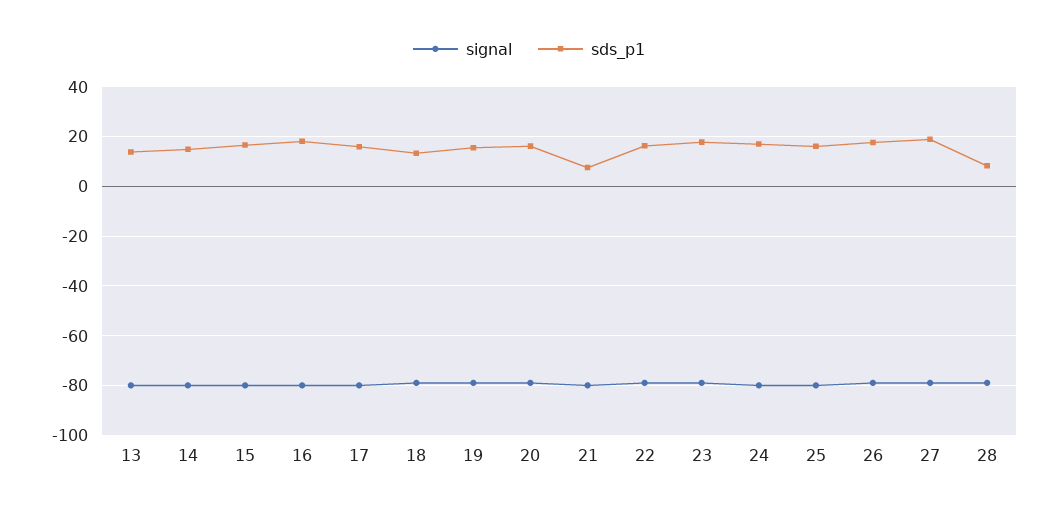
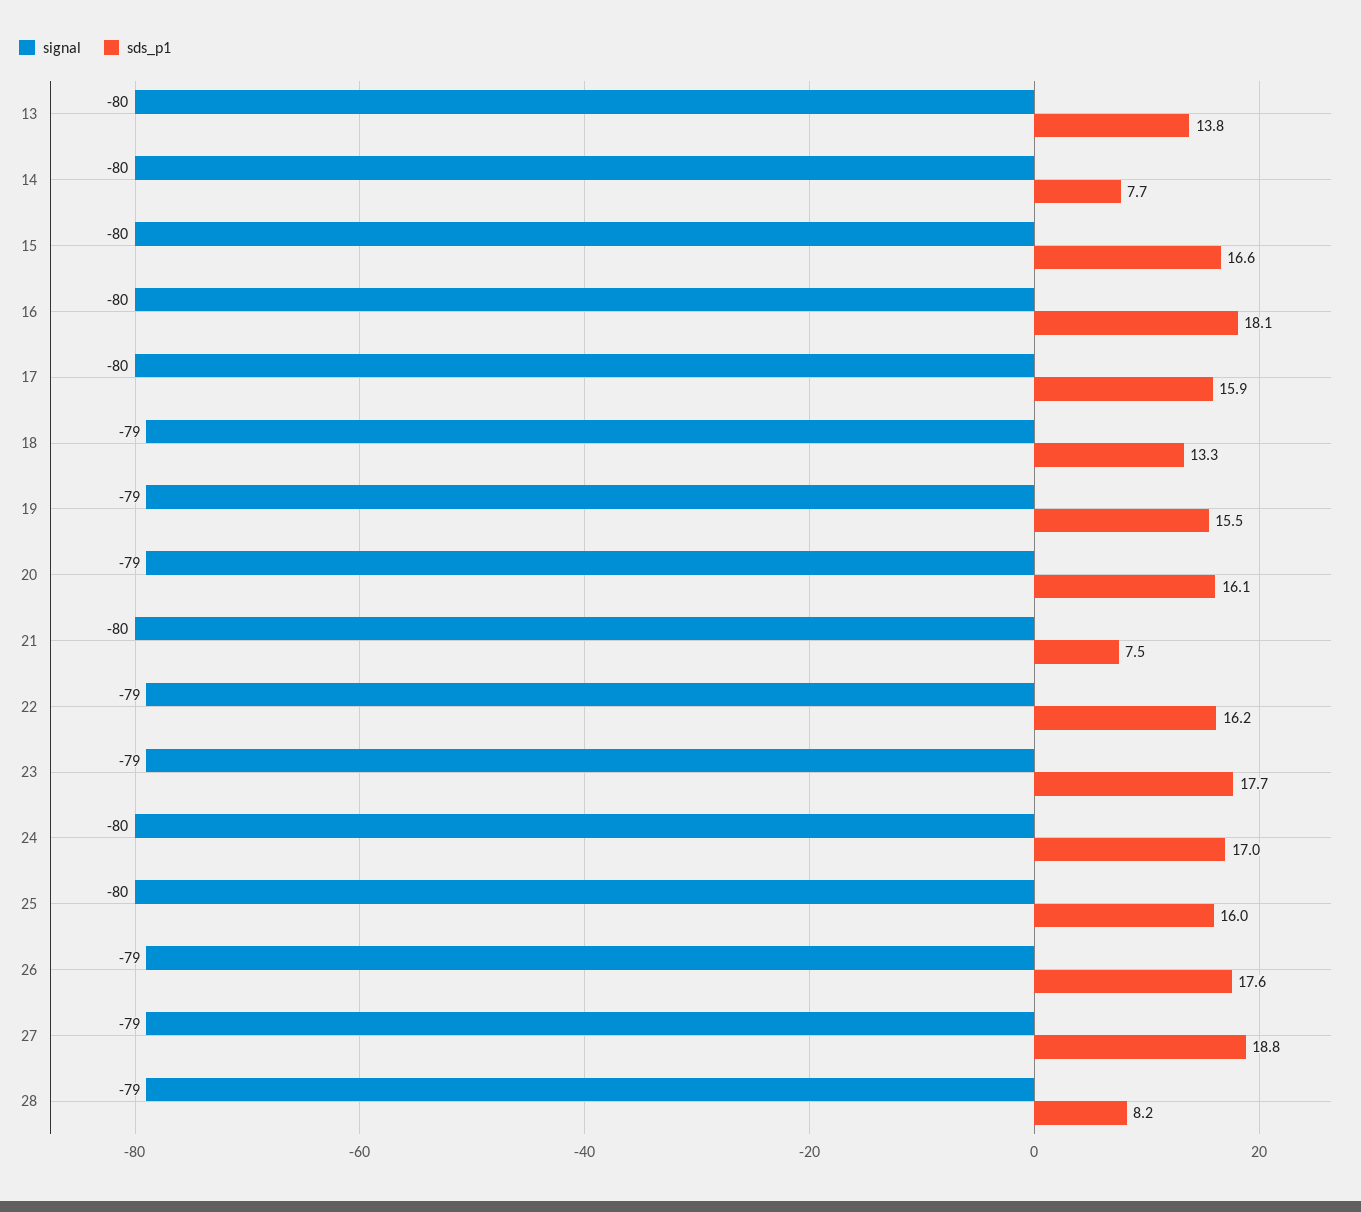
  {
    "signal": {
      "13": -80,
      "14": -80,
      "15": -80,
      "16": -80,
      "17": -80,
      "18": -79,
      "19": -79,
      "20": -79,
      "21": -80,
      "22": -79,
      "23": -79,
      "24": -80,
      "25": -80,
      "26": -79,
      "27": -79,
      "28": -79
    },
    "sds_p1": {
      "13": 13.8,
-     "14": 15,
+     "14": 7.7,
      "15": 16.6,
      "16": 18.1,
      "17": 15.9,
      "18": 13.3,
      "19": 15.5,
      "20": 16.1,
      "21": 7.5,
      "22": 16.2,
      "23": 17.7,
      "24": 17,
      "25": 16,
      "26": 17.6,
      "27": 18.8,
      "28": 8.2
    }
  }

